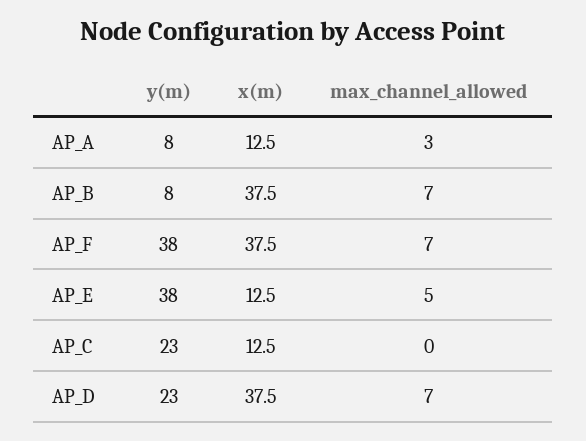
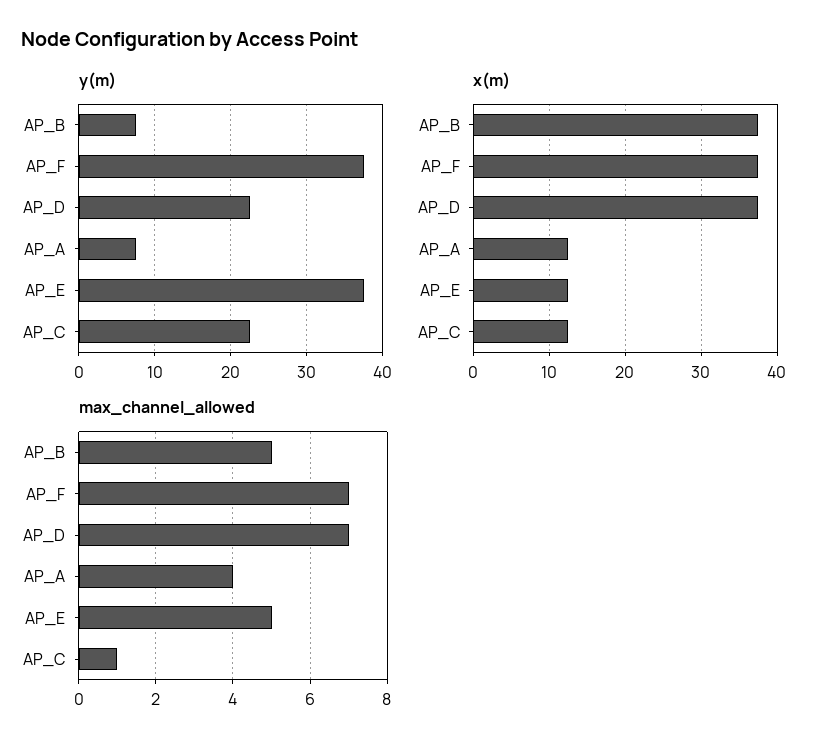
  {
    "y(m)": {
      "AP_A": 8,
      "AP_B": 8,
      "AP_F": 38,
      "AP_E": 38,
      "AP_C": 23,
      "AP_D": 23
    },
    "x(m)": {
      "AP_A": 12.5,
      "AP_B": 37.5,
      "AP_F": 37.5,
      "AP_E": 12.5,
      "AP_C": 12.5,
      "AP_D": 37.5
    },
    "max_channel_allowed": {
-     "AP_A": 3,
+     "AP_A": 4,
-     "AP_B": 7,
+     "AP_B": 5,
      "AP_F": 7,
      "AP_E": 5,
-     "AP_C": 0,
+     "AP_C": 1,
      "AP_D": 7
    }
  }

